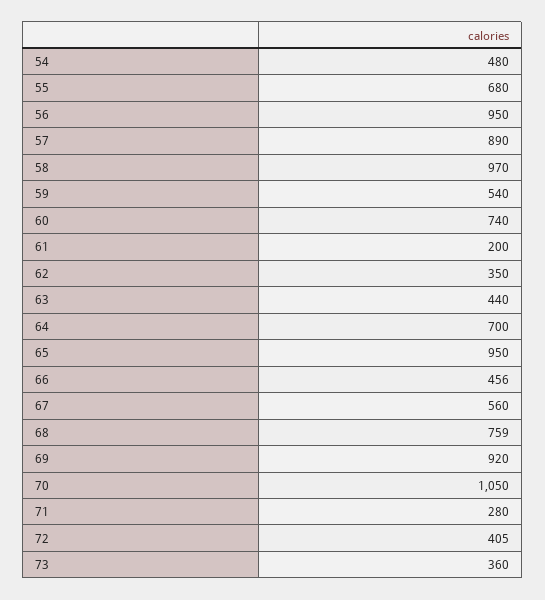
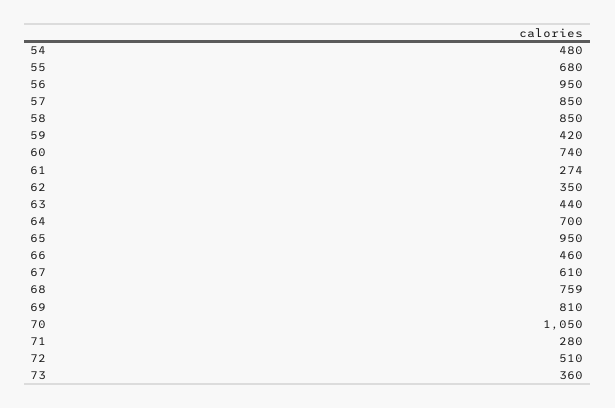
  {
    "54": 480,
    "55": 680,
    "56": 950,
-   "57": 890,
+   "57": 850,
-   "58": 970,
+   "58": 850,
-   "59": 540,
+   "59": 420,
    "60": 740,
-   "61": 200,
+   "61": 274,
    "62": 350,
    "63": 440,
    "64": 700,
    "65": 950,
-   "66": 456,
+   "66": 460,
-   "67": 560,
+   "67": 610,
    "68": 759,
-   "69": 920,
+   "69": 810,
    "70": 1050,
    "71": 280,
-   "72": 405,
+   "72": 510,
    "73": 360
  }

